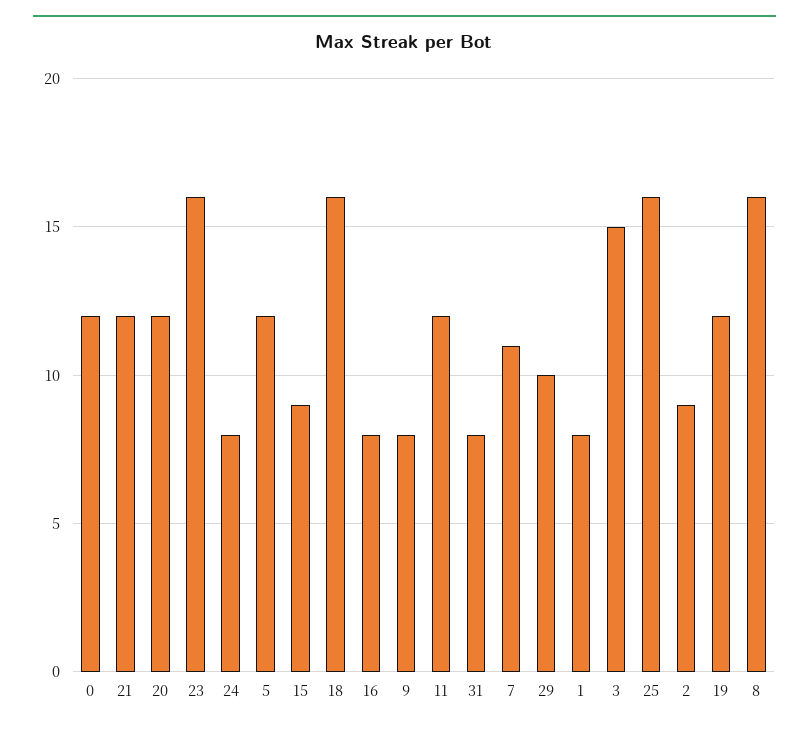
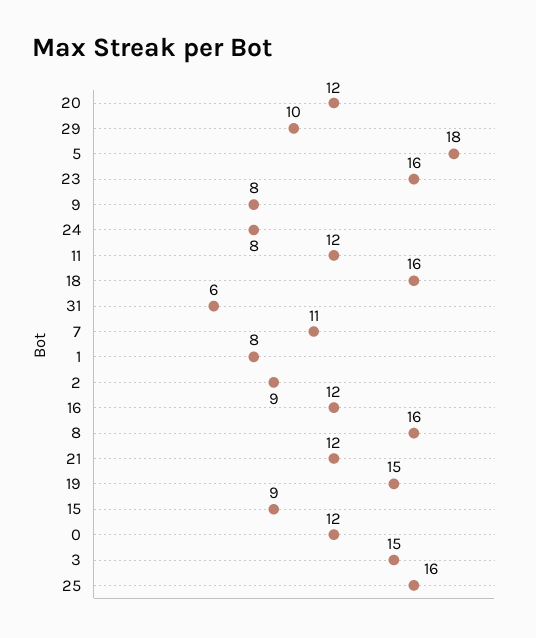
  {
    "0": 12,
    "21": 12,
    "20": 12,
    "23": 16,
    "24": 8,
-   "5": 12,
+   "5": 18,
    "15": 9,
    "18": 16,
-   "16": 8,
+   "16": 12,
    "9": 8,
    "11": 12,
-   "31": 8,
+   "31": 6,
    "7": 11,
    "29": 10,
    "1": 8,
    "3": 15,
    "25": 16,
    "2": 9,
-   "19": 12,
+   "19": 15,
    "8": 16
  }

